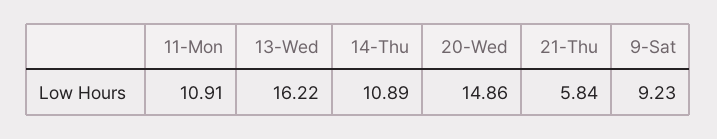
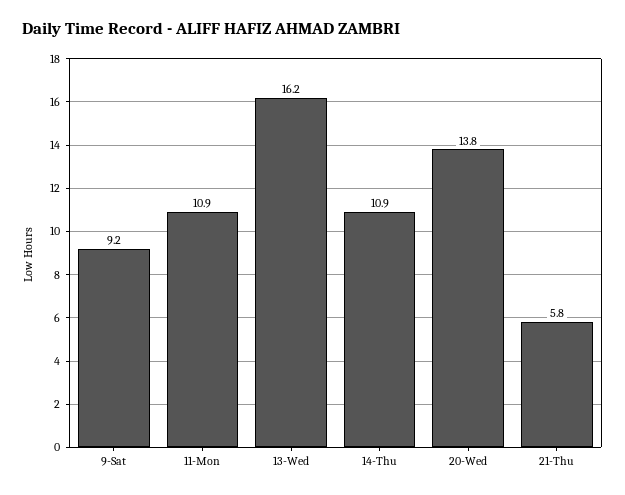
  {
    "11-Mon": 10.91,
    "13-Wed": 16.22,
    "14-Thu": 10.89,
-   "20-Wed": 14.86,
+   "20-Wed": 13.8,
    "21-Thu": 5.84,
    "9-Sat": 9.23
  }

